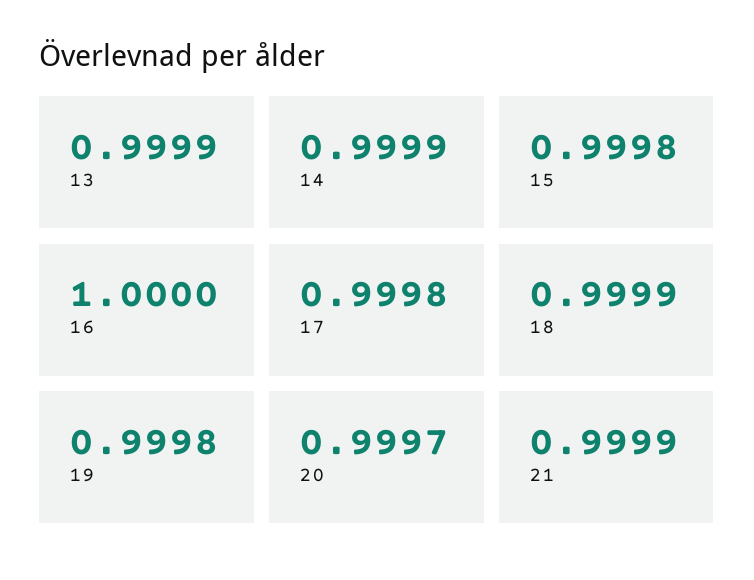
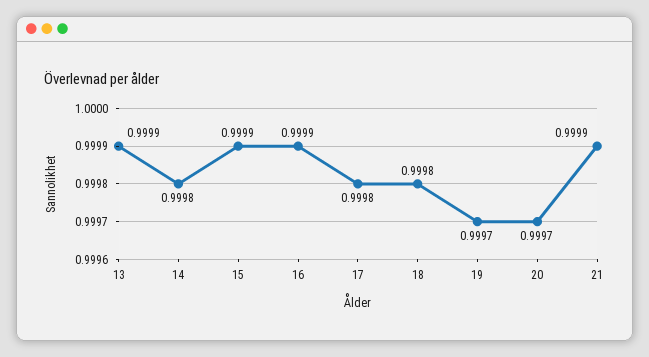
  {
    "13": 0.9999,
-   "14": 0.9999,
+   "14": 0.9998,
-   "15": 0.9998,
+   "15": 0.9999,
-   "16": 1,
+   "16": 0.9999,
    "17": 0.9998,
-   "18": 0.9999,
+   "18": 0.9998,
-   "19": 0.9998,
+   "19": 0.9997,
    "20": 0.9997,
    "21": 0.9999
  }

